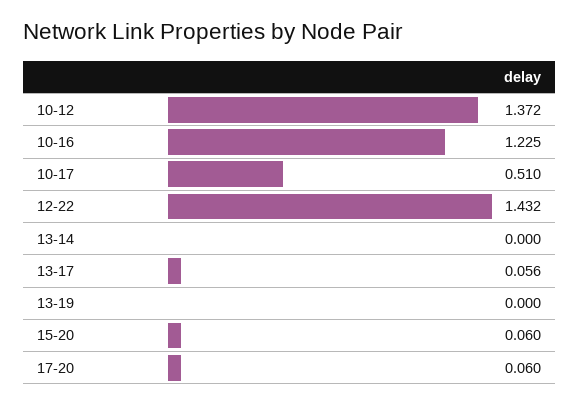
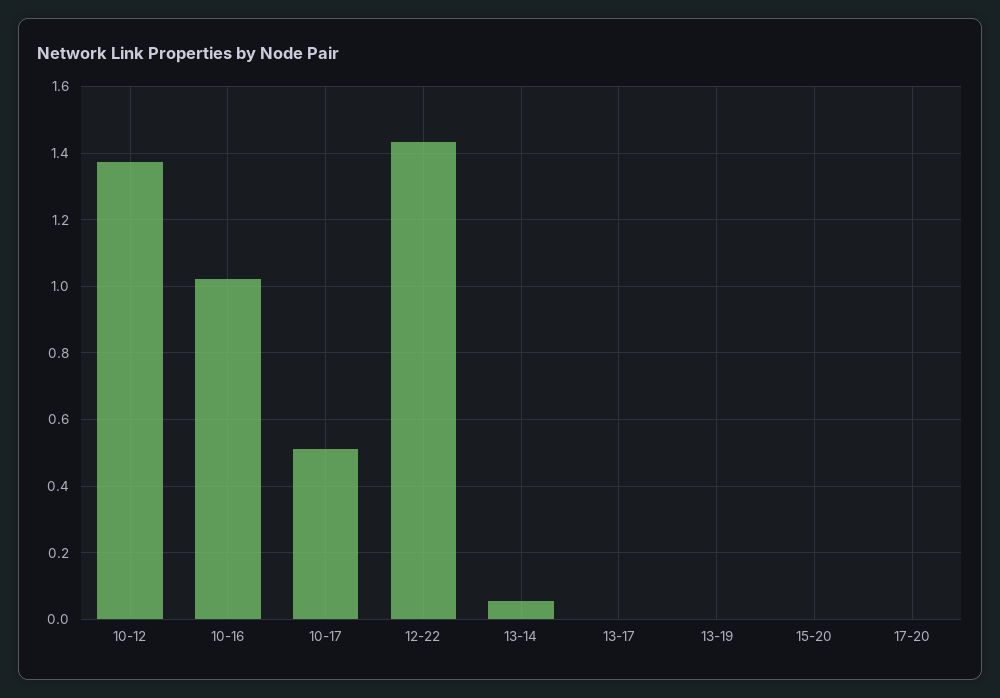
  {
    "10-12": 1.372,
-   "10-16": 1.225,
+   "10-16": 1.02,
    "10-17": 0.51,
    "12-22": 1.432,
-   "13-14": 0,
+   "13-14": 0.06,
-   "13-17": 0.056,
+   "13-17": 0,
    "13-19": 0,
-   "15-20": 0.06,
+   "15-20": 0,
-   "17-20": 0.06
+   "17-20": 0
  }

